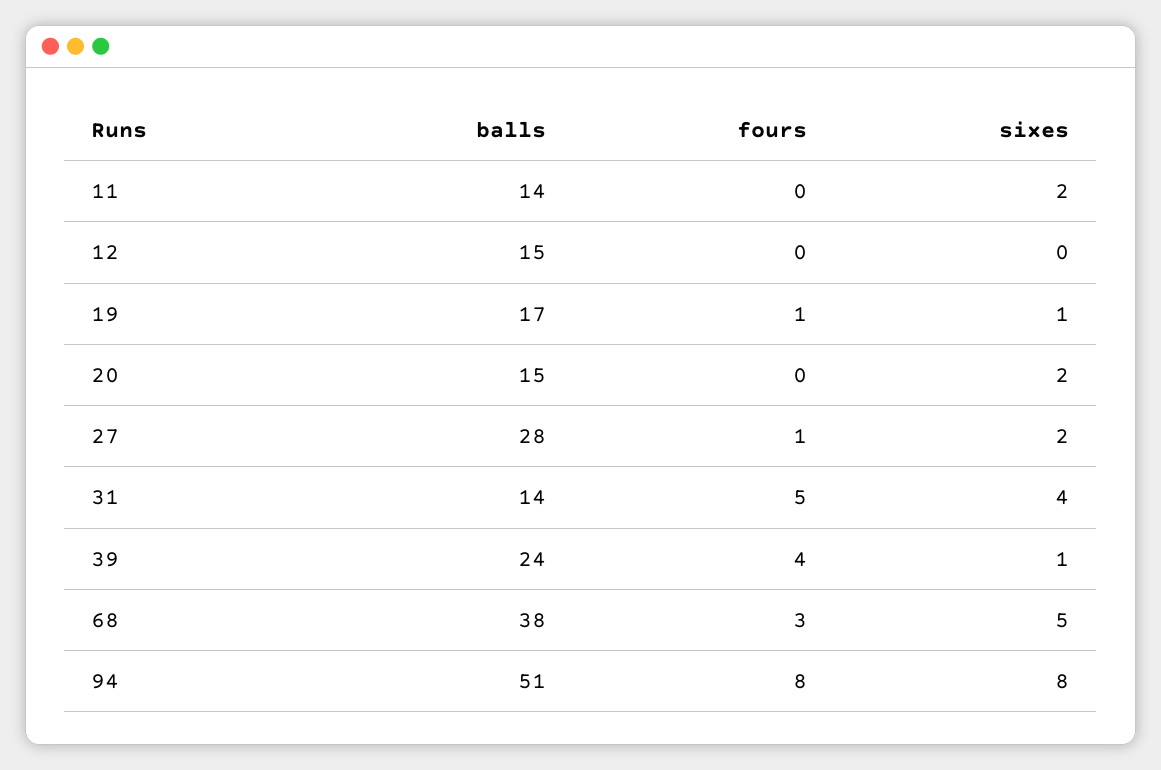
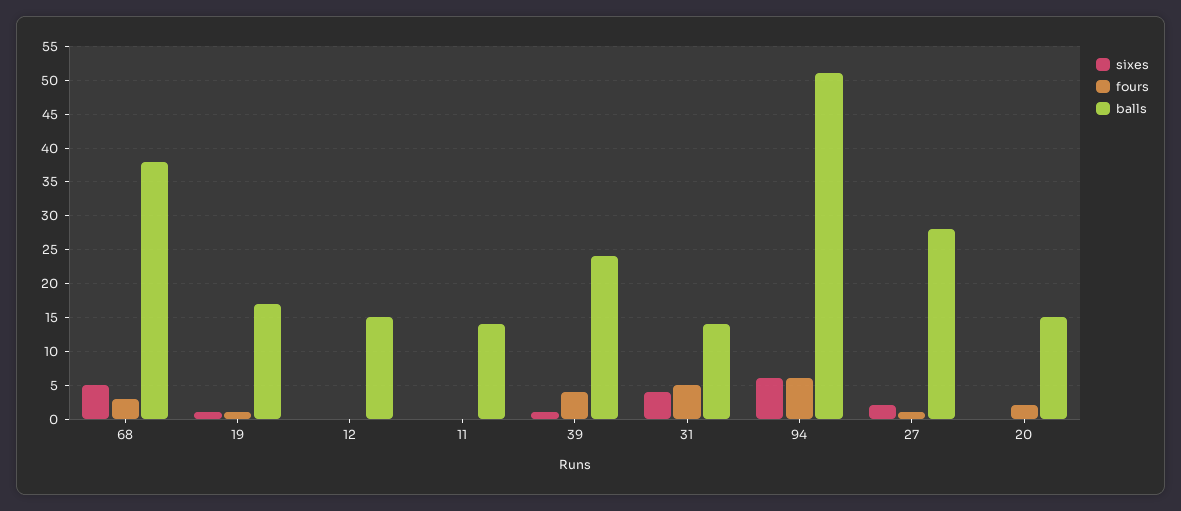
  {
    "balls": {
      "11": 14,
      "12": 15,
      "19": 17,
      "20": 15,
      "27": 28,
      "31": 14,
      "39": 24,
      "68": 38,
      "94": 51
    },
    "fours": {
      "11": 0,
      "12": 0,
      "19": 1,
-     "20": 0,
+     "20": 2,
      "27": 1,
      "31": 5,
      "39": 4,
      "68": 3,
-     "94": 8
+     "94": 6
    },
    "sixes": {
-     "11": 2,
+     "11": 0,
      "12": 0,
      "19": 1,
-     "20": 2,
+     "20": 0,
      "27": 2,
      "31": 4,
      "39": 1,
      "68": 5,
-     "94": 8
+     "94": 6
    }
  }

